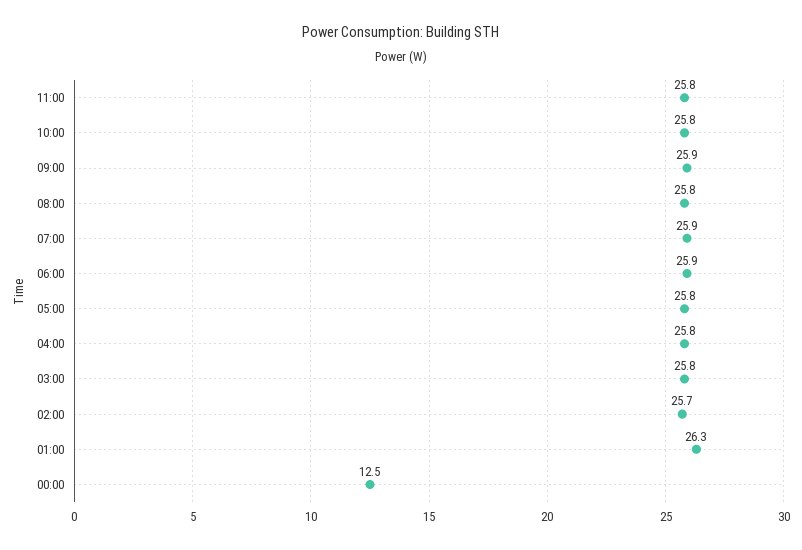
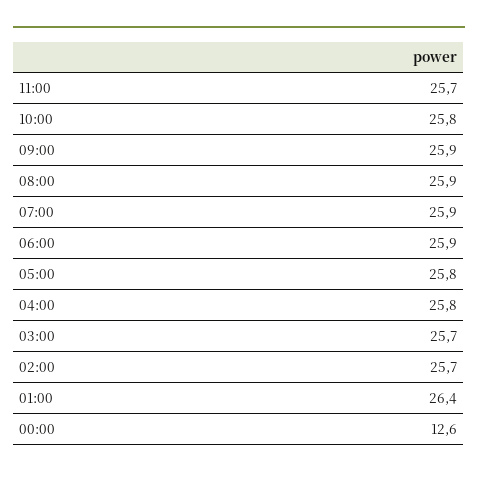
  {
-   "11:00": 25.8,
+   "11:00": 25.7,
    "10:00": 25.8,
    "09:00": 25.9,
-   "08:00": 25.8,
+   "08:00": 25.9,
    "07:00": 25.9,
    "06:00": 25.9,
    "05:00": 25.8,
    "04:00": 25.8,
-   "03:00": 25.8,
+   "03:00": 25.7,
    "02:00": 25.7,
-   "01:00": 26.3,
+   "01:00": 26.4,
-   "00:00": 12.5
+   "00:00": 12.6
  }

